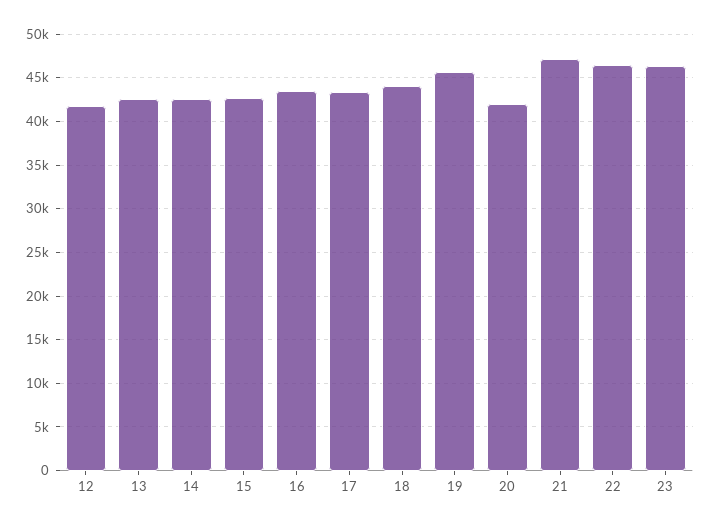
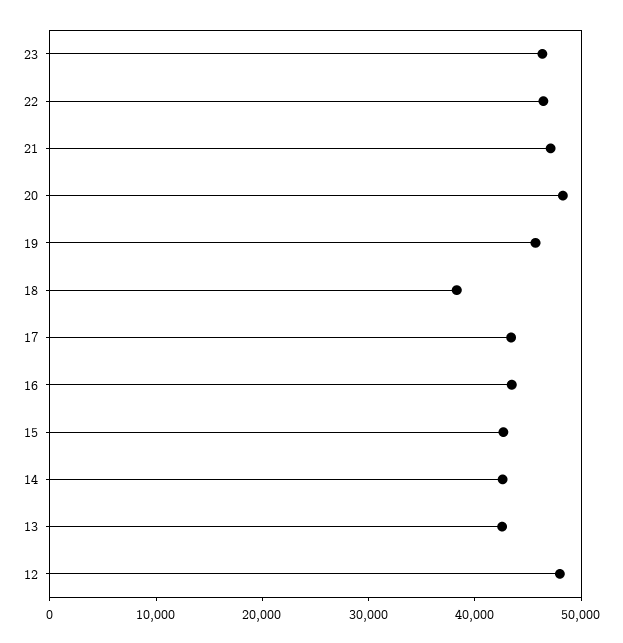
  {
-   "12": 42000,
+   "12": 48000,
    "13": 43000,
    "14": 43000,
    "15": 43000,
    "16": 43000,
    "17": 43000,
-   "18": 44000,
+   "18": 38000,
    "19": 46000,
-   "20": 42000,
+   "20": 48000,
    "21": 47000,
    "22": 46000,
    "23": 46000
  }

